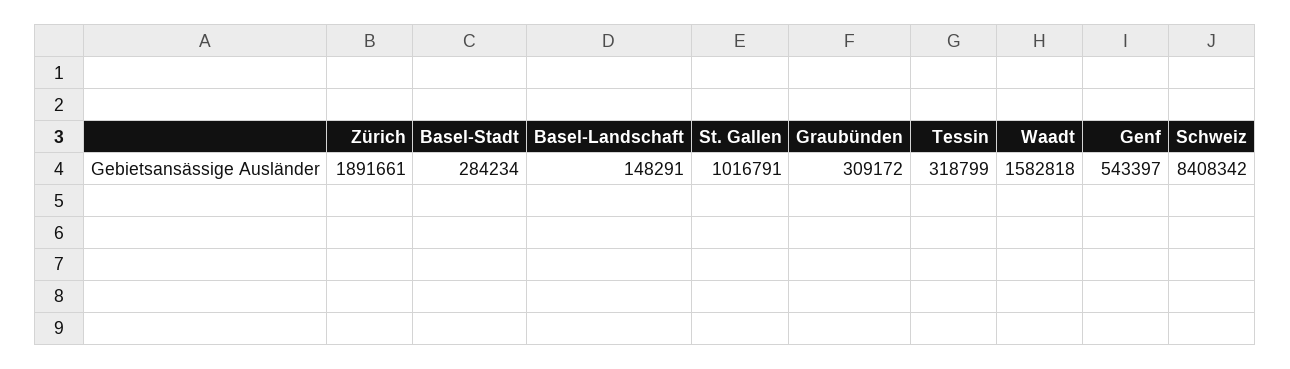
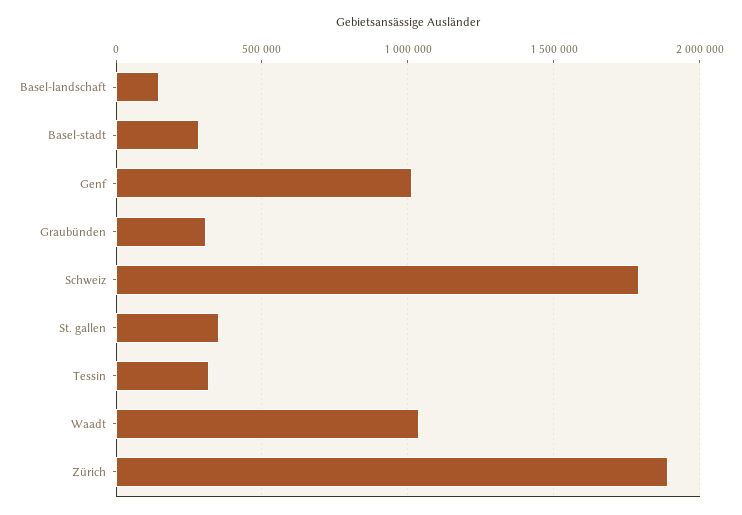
  {
    "Zürich": 1891661,
    "Basel-Stadt": 284234,
    "Basel-Landschaft": 148291,
-   "St. Gallen": 1016791,
+   "St. Gallen": 350000,
    "Graubünden": 309172,
    "Tessin": 318799,
-   "Waadt": 1582818,
+   "Waadt": 1050000,
-   "Genf": 543397,
+   "Genf": 1000000,
-   "Schweiz": 8408342
+   "Schweiz": 1800000
  }

